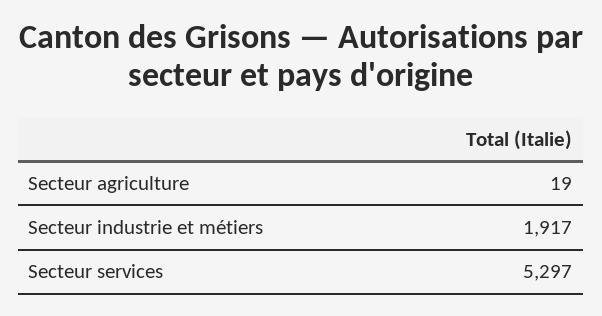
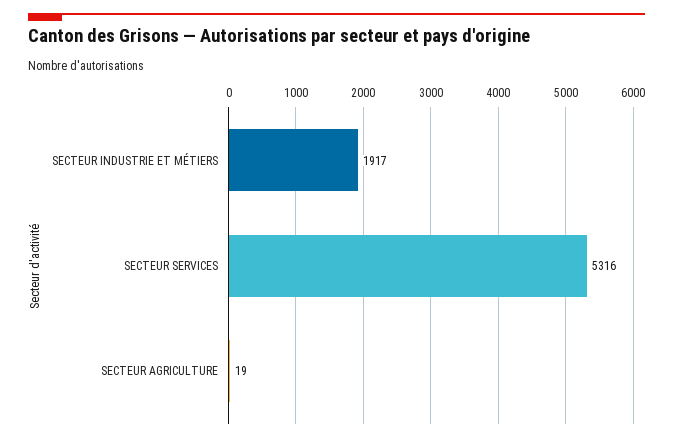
  {
    "Secteur agriculture": 19,
    "Secteur industrie et métiers": 1917,
-   "Secteur services": 5297
+   "Secteur services": 5316
  }

